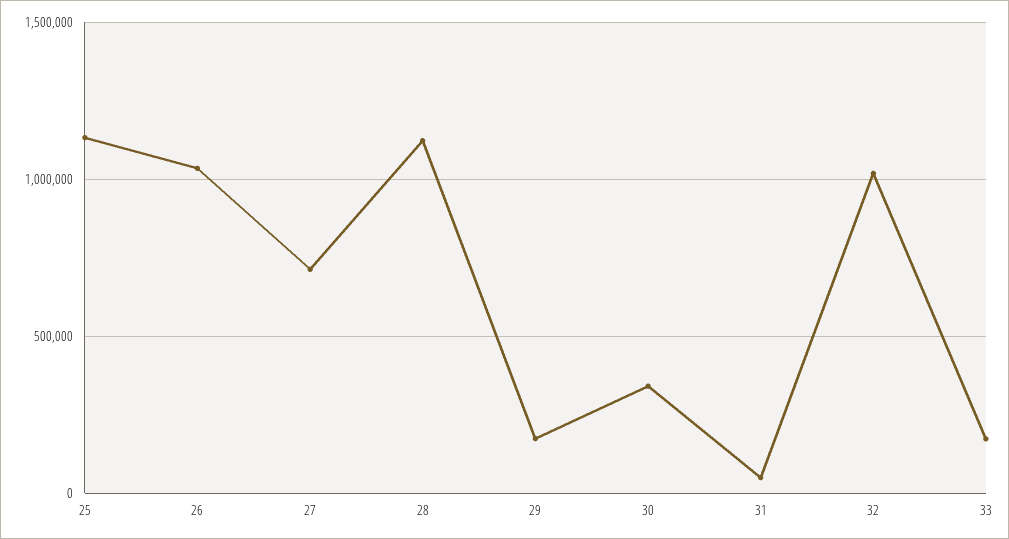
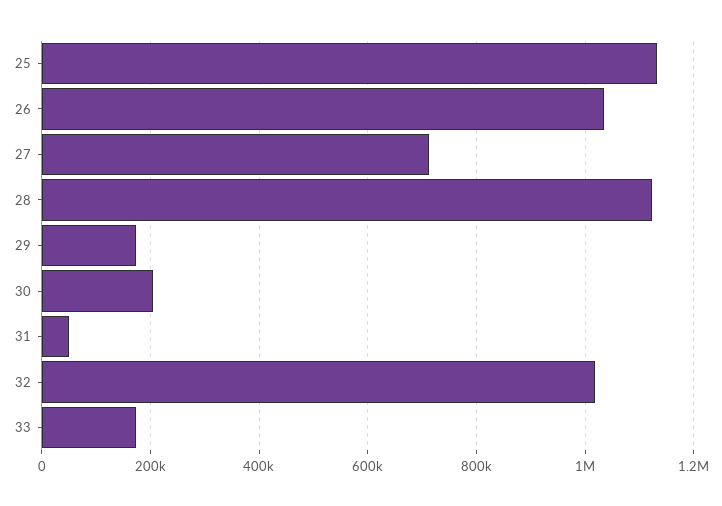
  {
    "25": 1140000,
    "26": 1040000,
    "27": 720000,
    "28": 1120000,
    "29": 180000,
-   "30": 350000,
+   "30": 200000,
    "31": 40000,
    "32": 1020000,
    "33": 180000
  }

